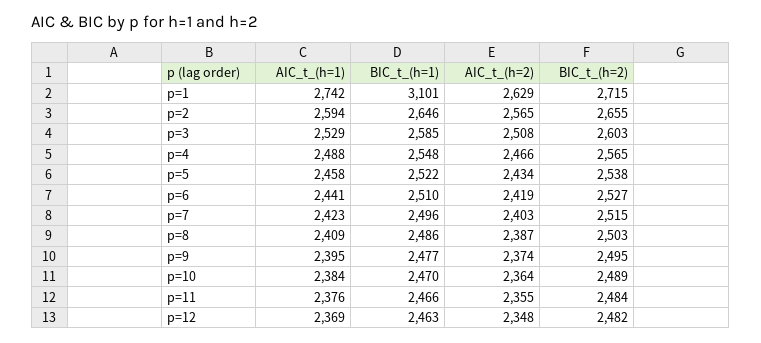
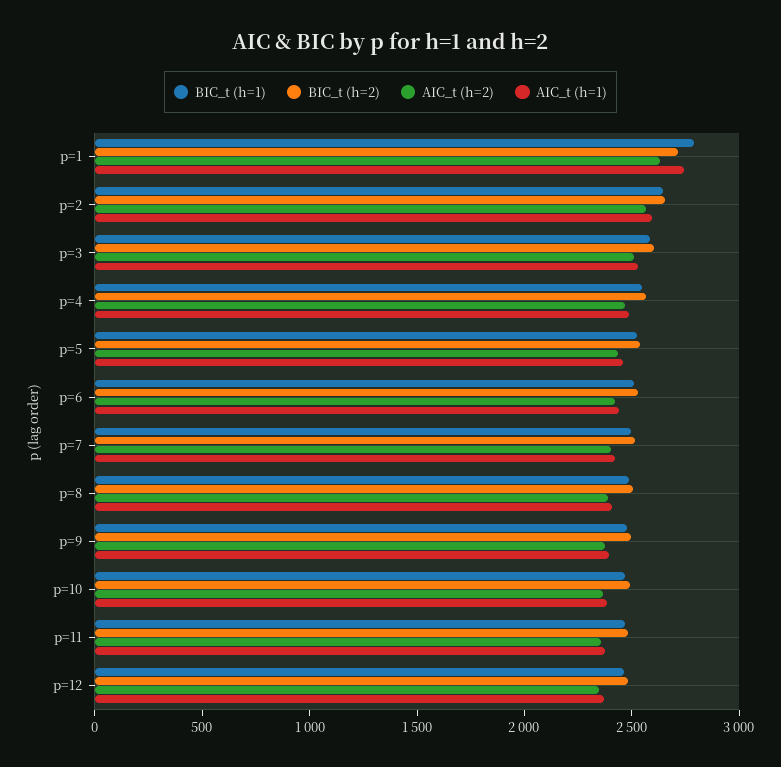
  {
    "AIC_t_(h=1)": {
      "p=1": 2742,
      "p=2": 2594,
      "p=3": 2529,
      "p=4": 2488,
      "p=5": 2458,
      "p=6": 2441,
      "p=7": 2423,
      "p=8": 2409,
      "p=9": 2395,
      "p=10": 2384,
      "p=11": 2376,
      "p=12": 2369
    },
    "BIC_t_(h=1)": {
-     "p=1": 3101,
+     "p=1": 2800,
      "p=2": 2646,
      "p=3": 2585,
      "p=4": 2548,
      "p=5": 2522,
      "p=6": 2510,
      "p=7": 2496,
      "p=8": 2486,
      "p=9": 2477,
      "p=10": 2470,
      "p=11": 2466,
      "p=12": 2463
    },
    "AIC_t_(h=2)": {
      "p=1": 2629,
      "p=2": 2565,
      "p=3": 2508,
      "p=4": 2466,
      "p=5": 2434,
      "p=6": 2419,
      "p=7": 2403,
      "p=8": 2387,
      "p=9": 2374,
      "p=10": 2364,
      "p=11": 2355,
      "p=12": 2348
    },
    "BIC_t_(h=2)": {
      "p=1": 2715,
      "p=2": 2655,
      "p=3": 2603,
      "p=4": 2565,
      "p=5": 2538,
      "p=6": 2527,
      "p=7": 2515,
      "p=8": 2503,
      "p=9": 2495,
      "p=10": 2489,
      "p=11": 2484,
      "p=12": 2482
    }
  }

